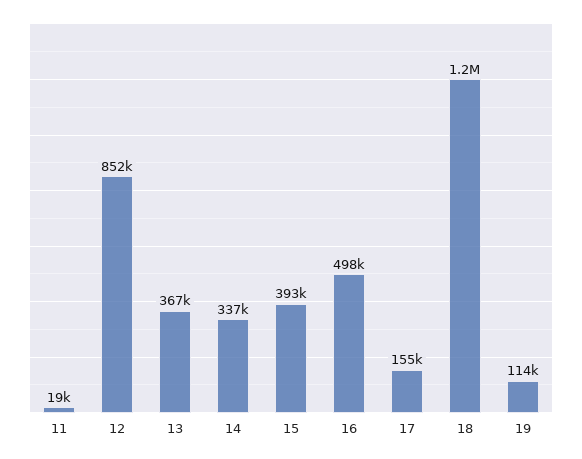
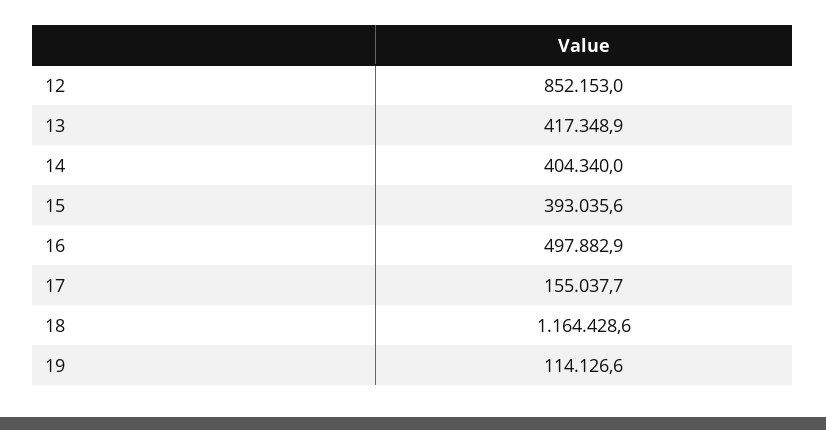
  {
-   "11": 19000,
    "12": 852153,
-   "13": 367000,
+   "13": 417348.9,
-   "14": 337000,
+   "14": 404340,
    "15": 393035.6,
    "16": 497882.9,
    "17": 155037.7,
    "18": 1164428.6,
    "19": 114126.6
  }

